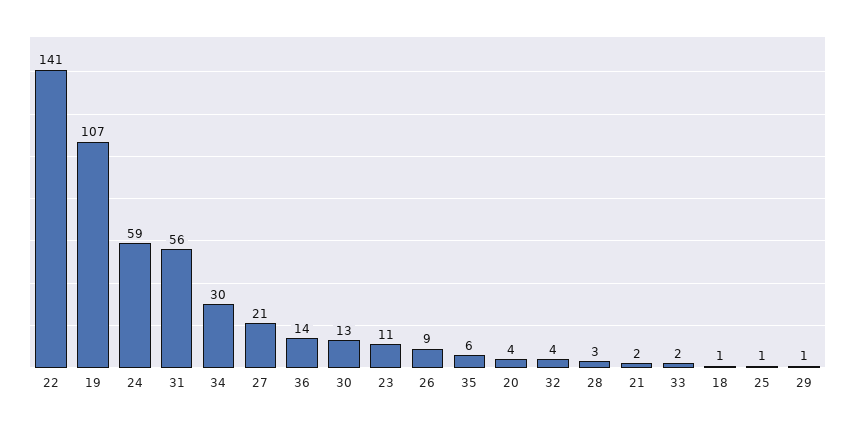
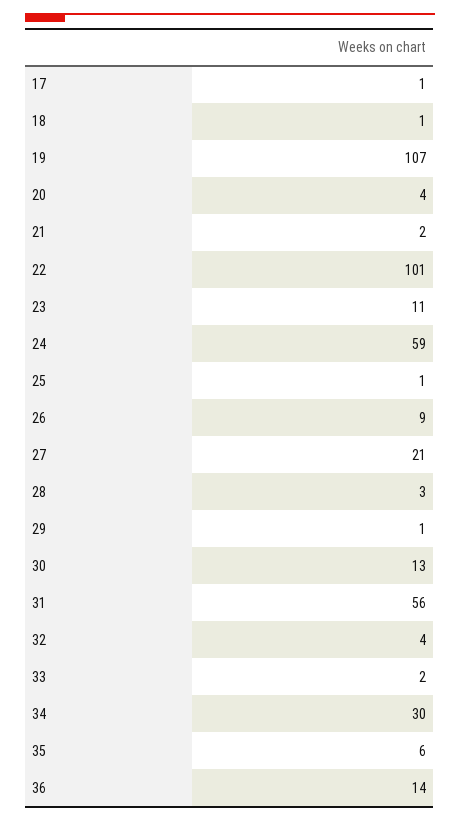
  {
-   "22": 141,
+   "22": 101,
    "19": 107,
    "24": 59,
    "31": 56,
    "34": 30,
    "27": 21,
    "36": 14,
    "30": 13,
    "23": 11,
    "26": 9,
    "35": 6,
    "20": 4,
    "32": 4,
    "28": 3,
    "21": 2,
    "33": 2,
    "18": 1,
    "25": 1,
-   "29": 1
+   "29": 1,
+   "17": 1
  }

